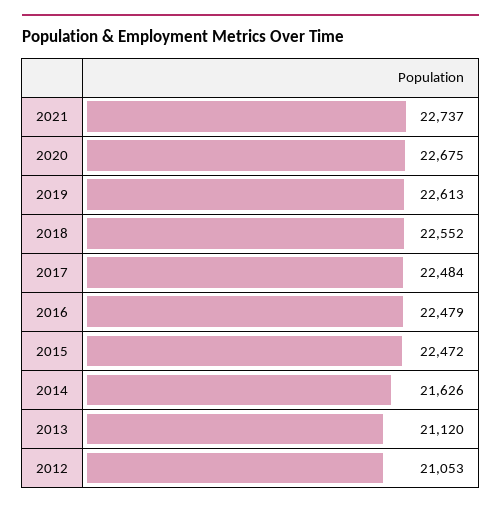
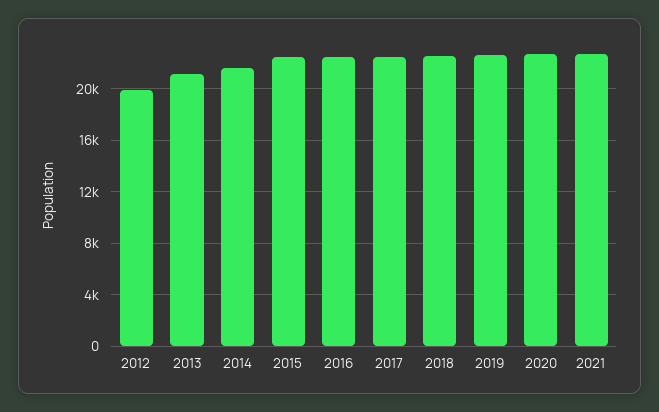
  {
    "2021": 22737,
    "2020": 22675,
    "2019": 22613,
    "2018": 22552,
    "2017": 22484,
    "2016": 22479,
    "2015": 22472,
    "2014": 21626,
    "2013": 21120,
-   "2012": 21053
+   "2012": 20000
  }

